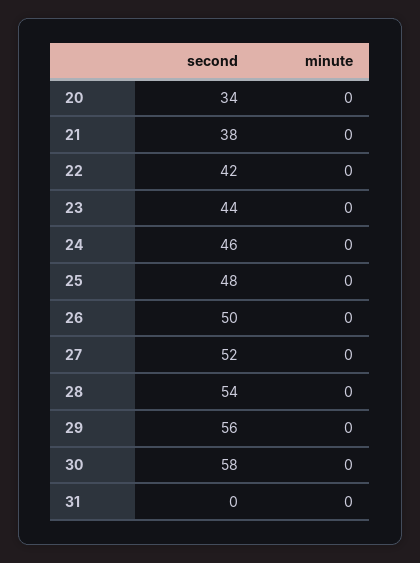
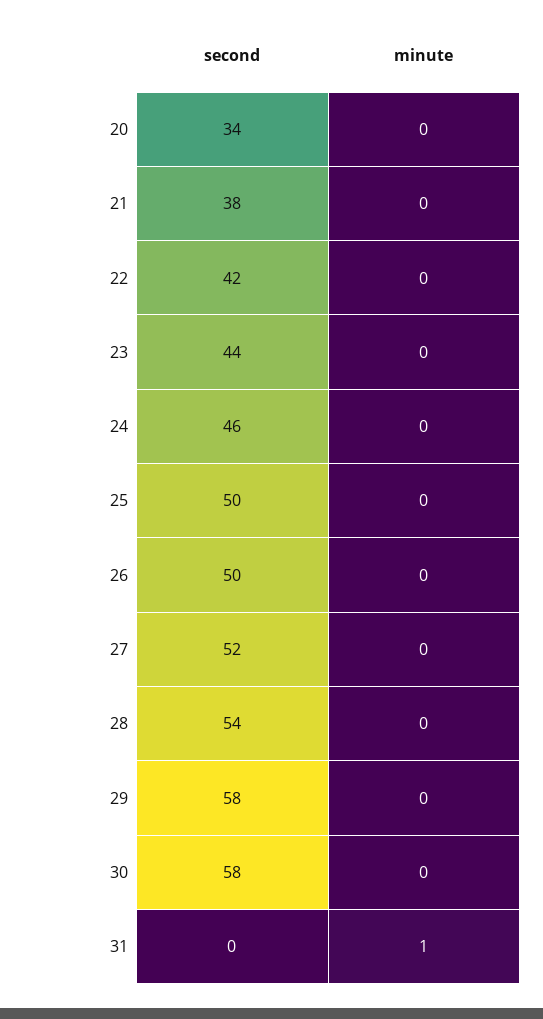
  {
    "second": {
      "20": 34,
      "21": 38,
      "22": 42,
      "23": 44,
      "24": 46,
-     "25": 48,
+     "25": 50,
      "26": 50,
      "27": 52,
      "28": 54,
-     "29": 56,
+     "29": 58,
      "30": 58,
      "31": 0
    },
    "minute": {
      "20": 0,
      "21": 0,
      "22": 0,
      "23": 0,
      "24": 0,
      "25": 0,
      "26": 0,
      "27": 0,
      "28": 0,
      "29": 0,
      "30": 0,
-     "31": 0
+     "31": 1
    }
  }

